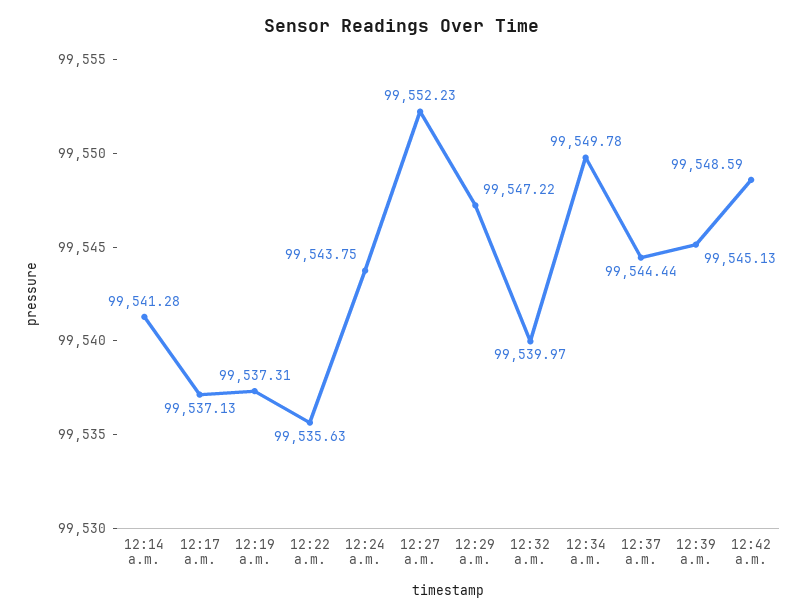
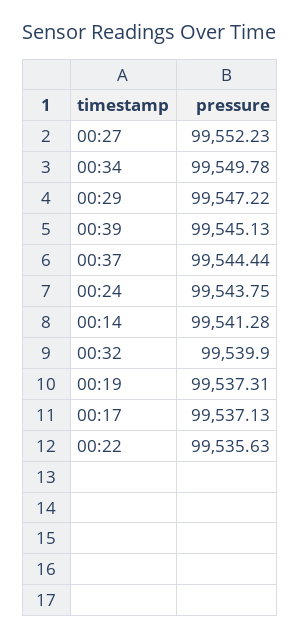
  {
    "12:14 a.m.": 99541.28,
    "12:17 a.m.": 99537.13,
    "12:19 a.m.": 99537.31,
    "12:22 a.m.": 99535.63,
    "12:24 a.m.": 99543.75,
    "12:27 a.m.": 99552.23,
    "12:29 a.m.": 99547.22,
-   "12:32 a.m.": 99539.97,
+   "12:32 a.m.": 99539.9,
    "12:34 a.m.": 99549.78,
    "12:37 a.m.": 99544.44,
-   "12:39 a.m.": 99545.13,
+   "12:39 a.m.": 99545.13
-   "12:42 a.m.": 99548.59
  }

